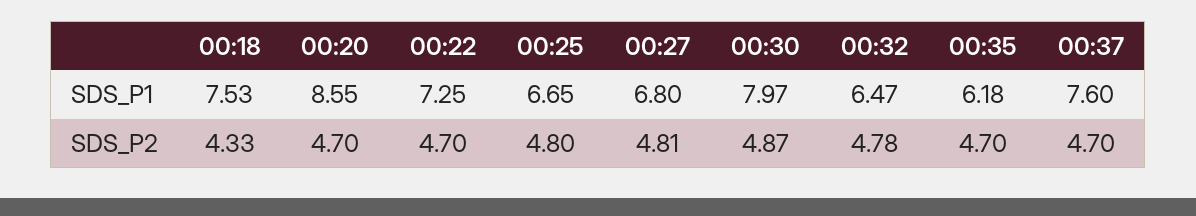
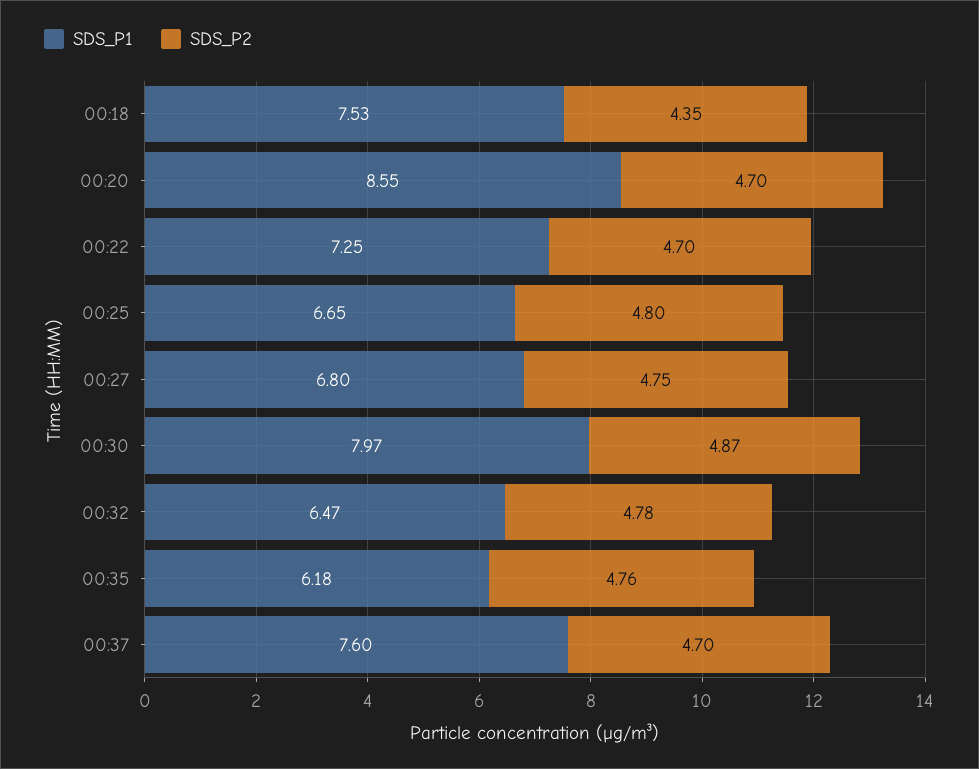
  {
    "SDS_P1": {
      "00:18": 7.53,
      "00:20": 8.55,
      "00:22": 7.25,
      "00:25": 6.65,
      "00:27": 6.8,
      "00:30": 7.97,
      "00:32": 6.47,
      "00:35": 6.18,
      "00:37": 7.6
    },
    "SDS_P2": {
-     "00:18": 4.33,
+     "00:18": 4.35,
      "00:20": 4.7,
      "00:22": 4.7,
      "00:25": 4.8,
-     "00:27": 4.81,
+     "00:27": 4.75,
      "00:30": 4.87,
      "00:32": 4.78,
-     "00:35": 4.7,
+     "00:35": 4.76,
      "00:37": 4.7
    }
  }

